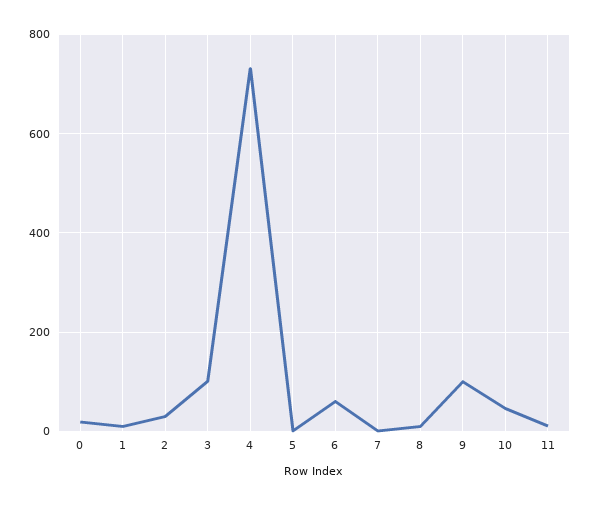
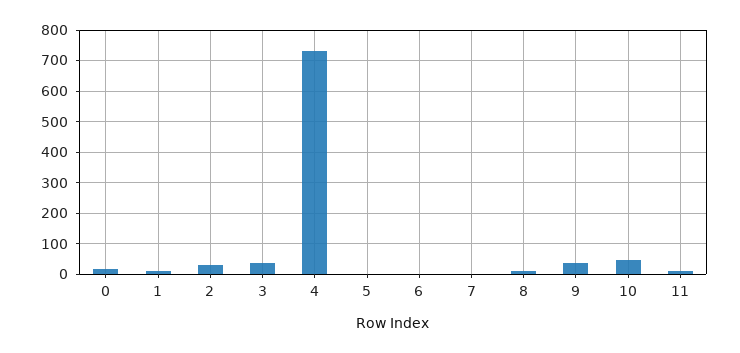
  {
    "0": 20,
    "1": 20,
    "2": 40,
-   "3": 100,
+   "3": 40,
    "4": 740,
    "5": 0,
-   "6": 60,
+   "6": 0,
    "7": 0,
    "8": 20,
-   "9": 100,
+   "9": 40,
    "10": 40,
    "11": 20
  }

